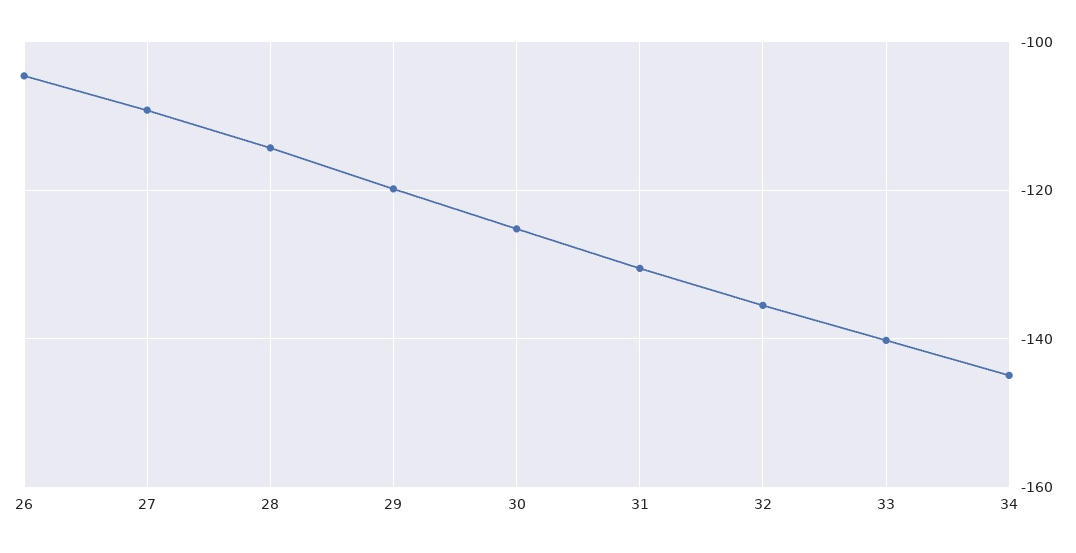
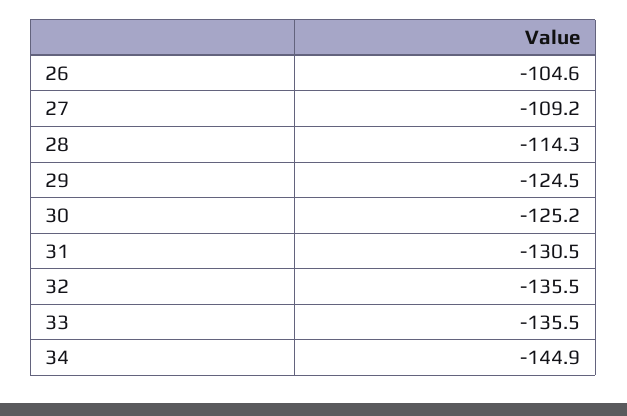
  {
    "26": -104.6,
    "27": -109.2,
    "28": -114.3,
-   "29": -120,
+   "29": -124.5,
    "30": -125.2,
    "31": -130.5,
    "32": -135.5,
-   "33": -140,
+   "33": -135.5,
    "34": -144.9
  }

